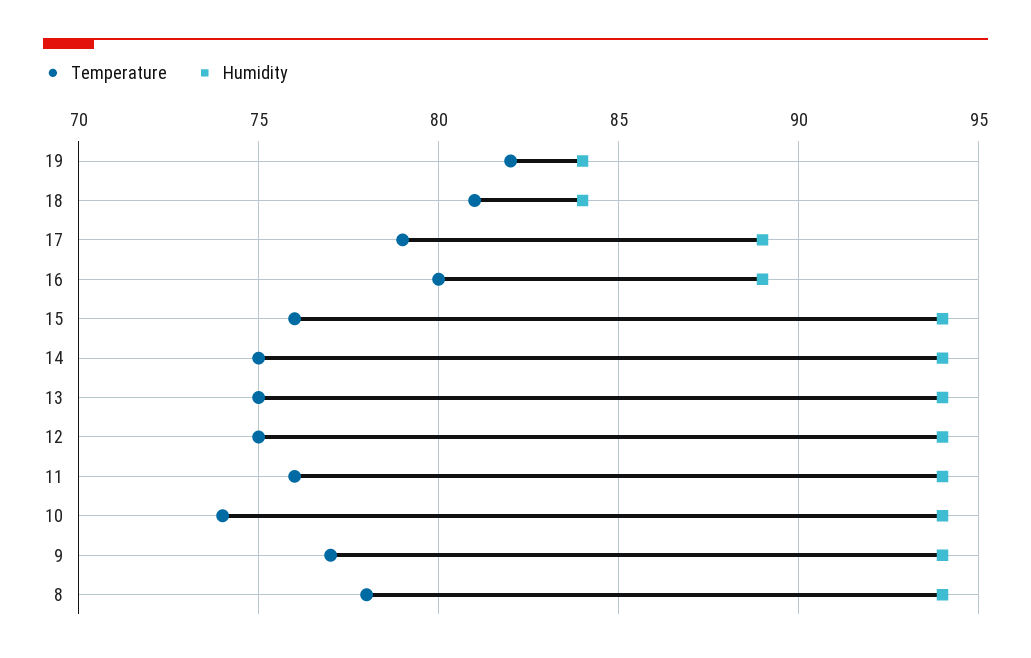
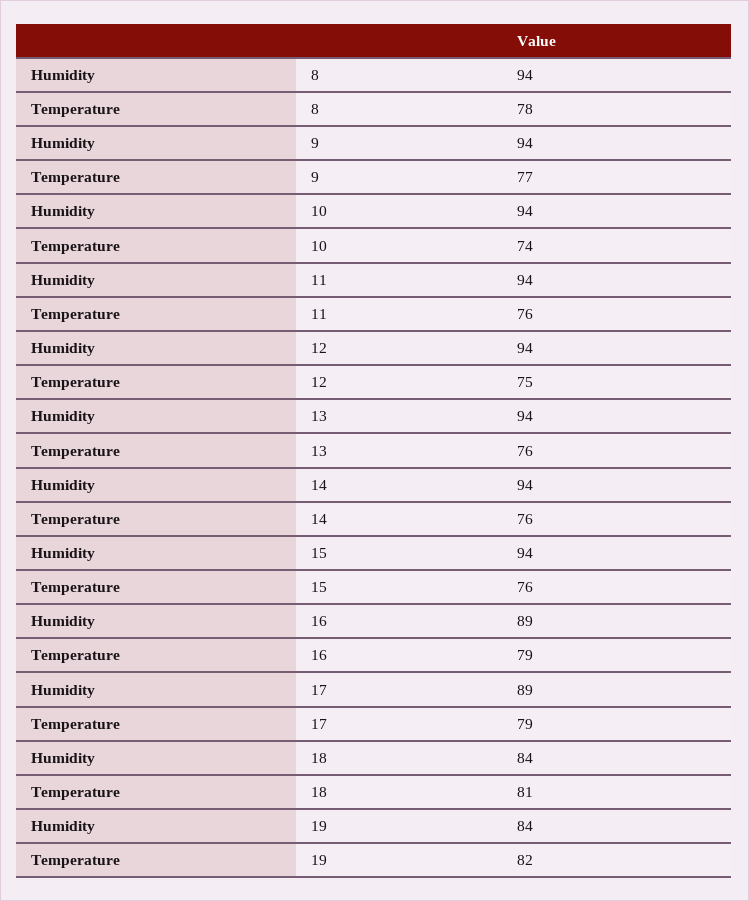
  {
    "Temperature": {
      "19": 82,
      "18": 81,
      "17": 79,
-     "16": 80,
+     "16": 79,
      "15": 76,
-     "14": 75,
+     "14": 76,
-     "13": 75,
+     "13": 76,
      "12": 75,
      "11": 76,
      "10": 74,
      "9": 77,
      "8": 78
    },
    "Humidity": {
      "19": 84,
      "18": 84,
      "17": 89,
      "16": 89,
      "15": 94,
      "14": 94,
      "13": 94,
      "12": 94,
      "11": 94,
      "10": 94,
      "9": 94,
      "8": 94
    }
  }

